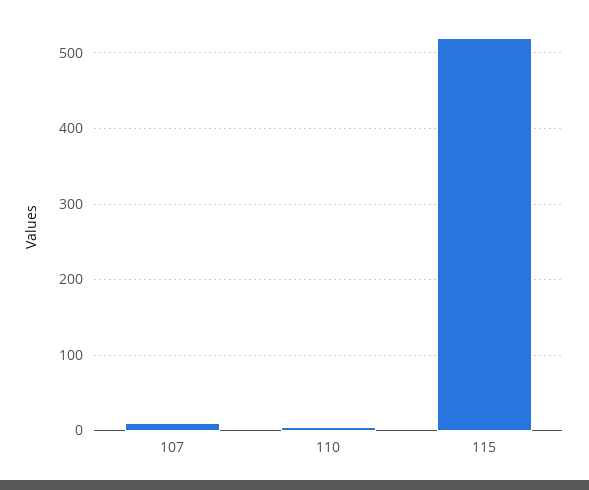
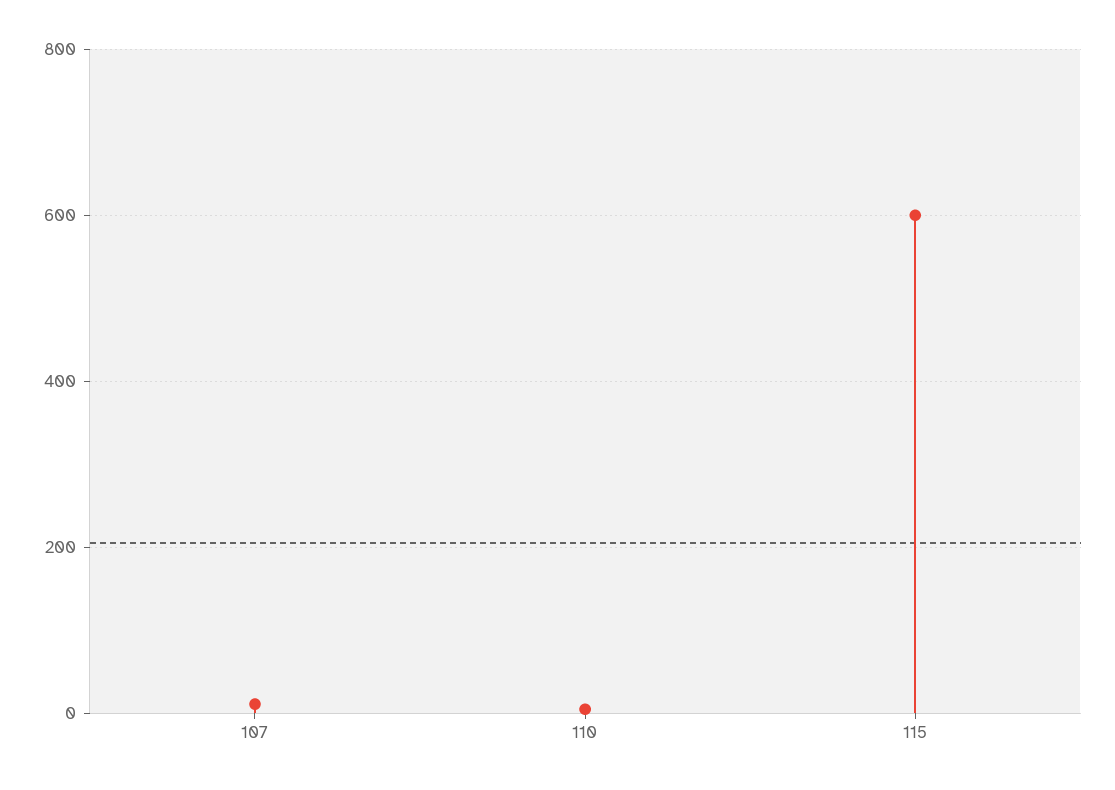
  {
    "107": 10,
    "110": 0,
-   "115": 520
+   "115": 600
  }

